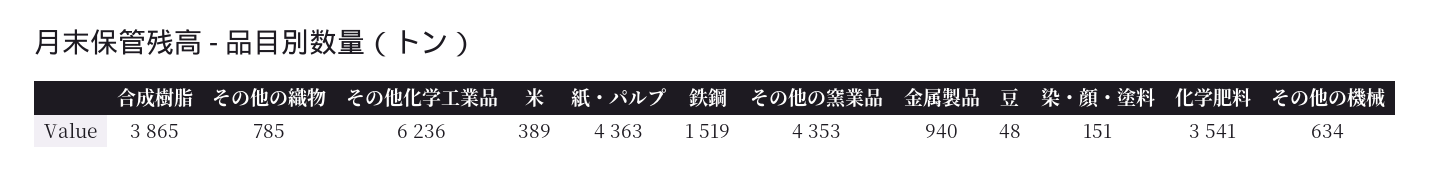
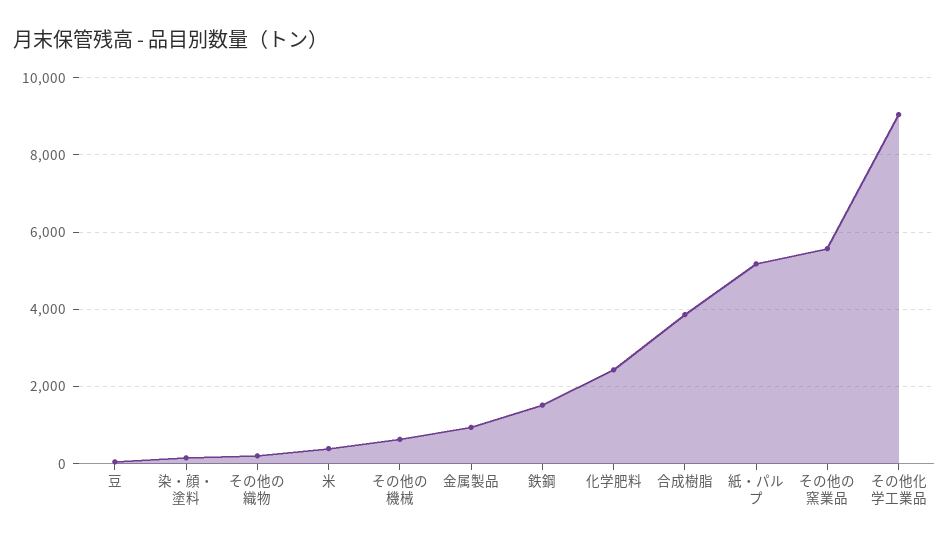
  {
    "合成樹脂": 3865,
-   "その他の織物": 785,
+   "その他の織物": 200,
-   "その他化学工業品": 6236,
+   "その他化学工業品": 9000,
    "米": 389,
-   "紙・パルプ": 4363,
+   "紙・パルプ": 5200,
    "鉄鋼": 1519,
-   "その他の窯業品": 4353,
+   "その他の窯業品": 5600,
    "金属製品": 940,
    "豆": 48,
    "染・顔・塗料": 151,
-   "化学肥料": 3541,
+   "化学肥料": 2400,
    "その他の機械": 634
  }

